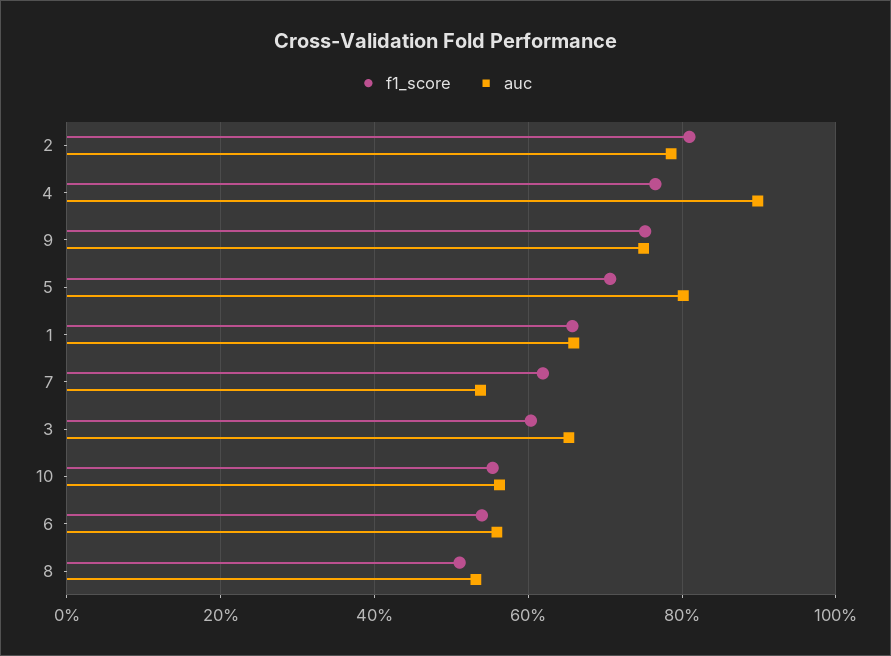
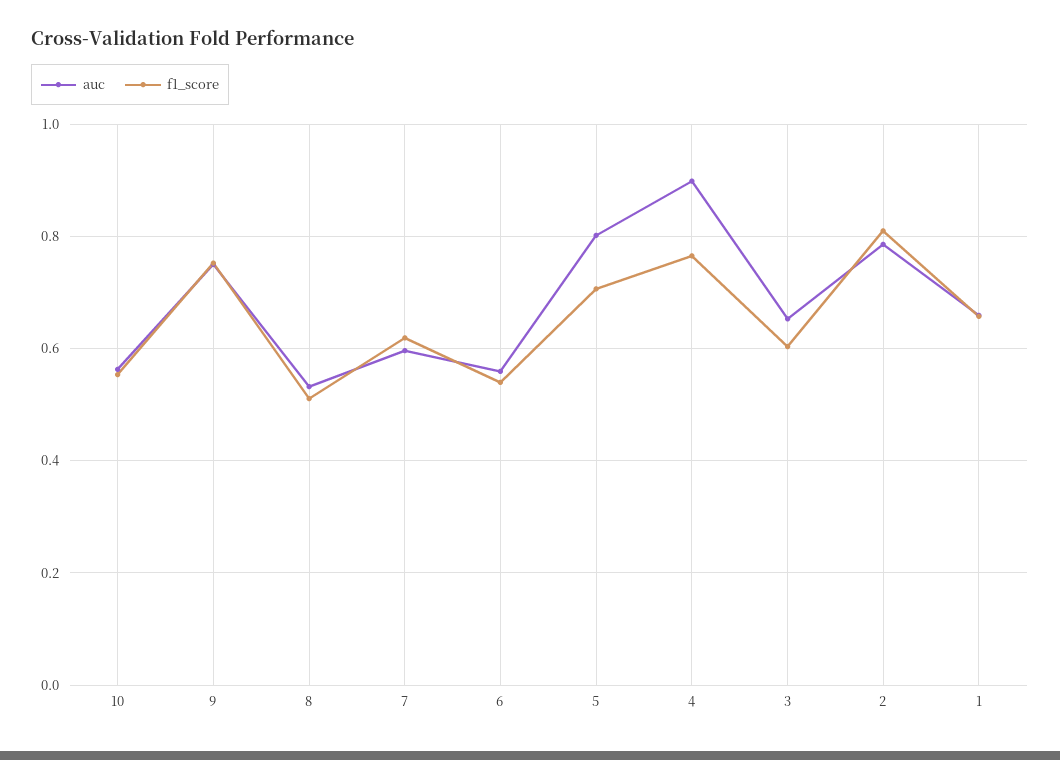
  {
    "f1_score": {
      "2": 0.8,
      "4": 0.76,
      "9": 0.76,
      "5": 0.7,
      "1": 0.66,
      "7": 0.62,
      "3": 0.6,
      "10": 0.56,
      "6": 0.54,
      "8": 0.52
    },
    "auc": {
      "2": 0.78,
      "4": 0.9,
      "9": 0.76,
      "5": 0.8,
      "1": 0.66,
-     "7": 0.54,
+     "7": 0.6,
      "3": 0.66,
      "10": 0.56,
      "6": 0.56,
      "8": 0.54
    }
  }

